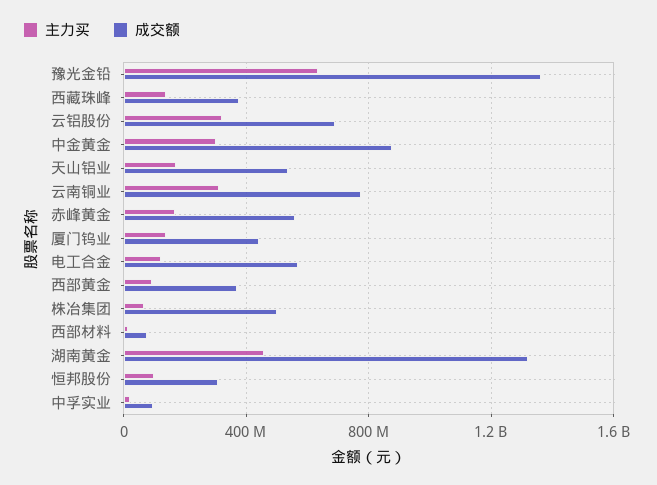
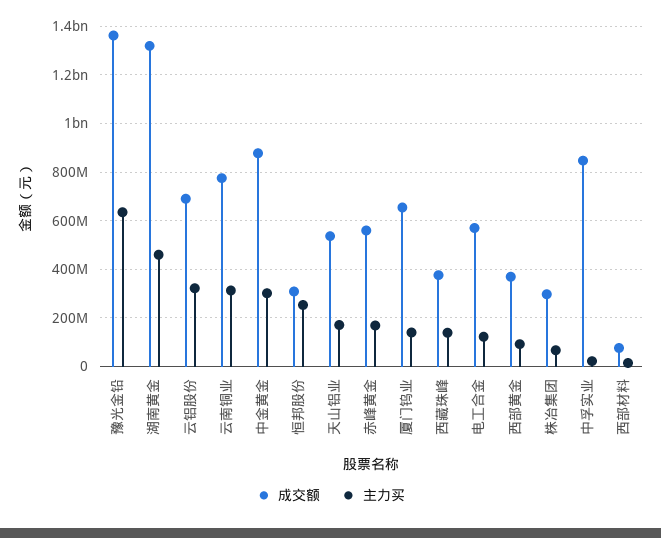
  {
    "主力买": {
      "豫光金铅": 625000000,
      "西藏珠峰": 150000000,
      "云铝股份": 325000000,
      "中金黄金": 300000000,
      "天山铝业": 175000000,
      "云南铜业": 300000000,
      "赤峰黄金": 175000000,
      "厦门钨业": 150000000,
      "电工合金": 125000000,
      "西部黄金": 100000000,
      "株冶集团": 75000000,
      "西部材料": 25000000,
      "湖南黄金": 450000000,
-     "恒邦股份": 100000000,
+     "恒邦股份": 250000000,
      "中孚实业": 25000000
    },
    "成交额": {
      "豫光金铅": 1350000000,
      "西藏珠峰": 375000000,
      "云铝股份": 700000000,
      "中金黄金": 875000000,
      "天山铝业": 525000000,
      "云南铜业": 775000000,
      "赤峰黄金": 550000000,
-     "厦门钨业": 450000000,
+     "厦门钨业": 650000000,
      "电工合金": 575000000,
      "西部黄金": 375000000,
-     "株冶集团": 500000000,
+     "株冶集团": 300000000,
      "西部材料": 75000000,
      "湖南黄金": 1325000000,
      "恒邦股份": 300000000,
-     "中孚实业": 100000000
+     "中孚实业": 850000000
    }
  }

